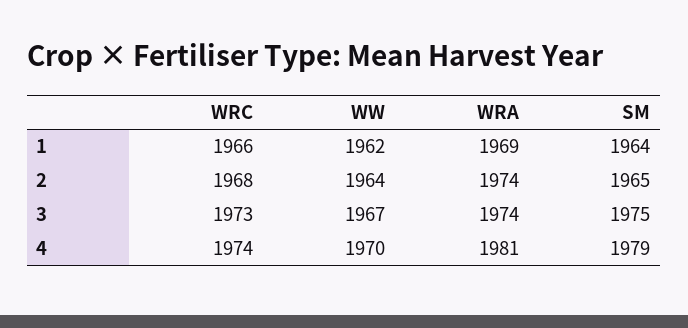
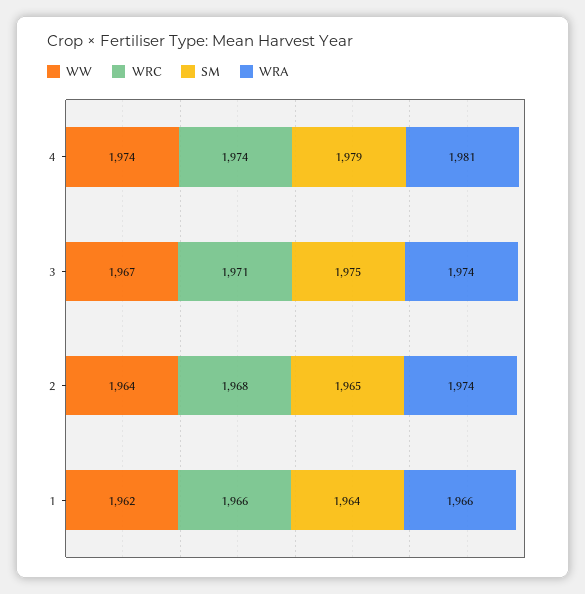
  {
    "WRC": {
      "1": 1966,
      "2": 1968,
-     "3": 1973,
+     "3": 1971,
      "4": 1974
    },
    "WW": {
      "1": 1962,
      "2": 1964,
      "3": 1967,
-     "4": 1970
+     "4": 1974
    },
    "WRA": {
-     "1": 1969,
+     "1": 1966,
      "2": 1974,
      "3": 1974,
      "4": 1981
    },
    "SM": {
      "1": 1964,
      "2": 1965,
      "3": 1975,
      "4": 1979
    }
  }

